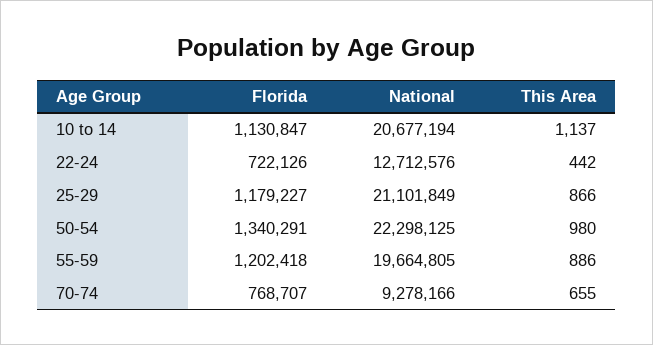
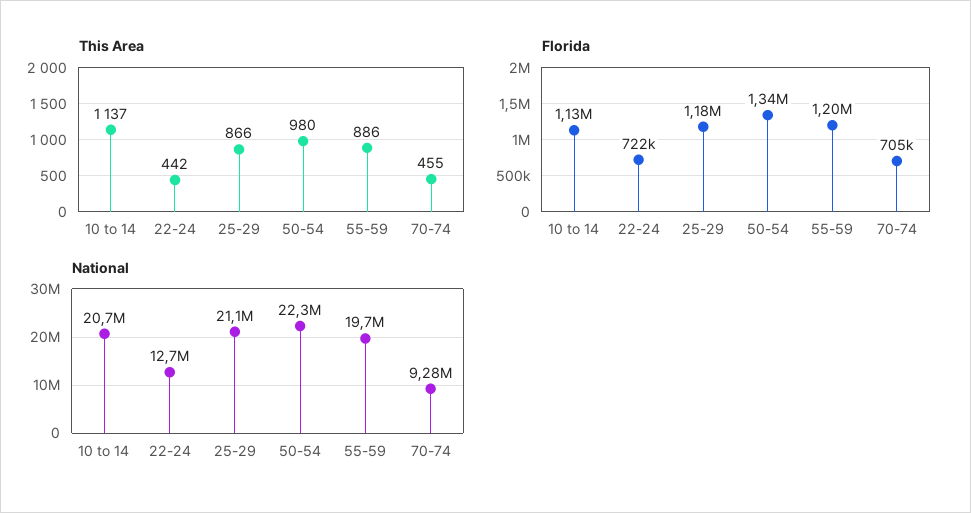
  {
    "Florida": {
      "10 to 14": 1130847,
      "22-24": 722126,
      "25-29": 1179227,
      "50-54": 1340291,
      "55-59": 1202418,
-     "70-74": 768707
+     "70-74": 705000
    },
    "National": {
      "10 to 14": 20677194,
      "22-24": 12712576,
      "25-29": 21101849,
      "50-54": 22298125,
      "55-59": 19664805,
      "70-74": 9278166
    },
    "This Area": {
      "10 to 14": 1137,
      "22-24": 442,
      "25-29": 866,
      "50-54": 980,
      "55-59": 886,
-     "70-74": 655
+     "70-74": 455
    }
  }

